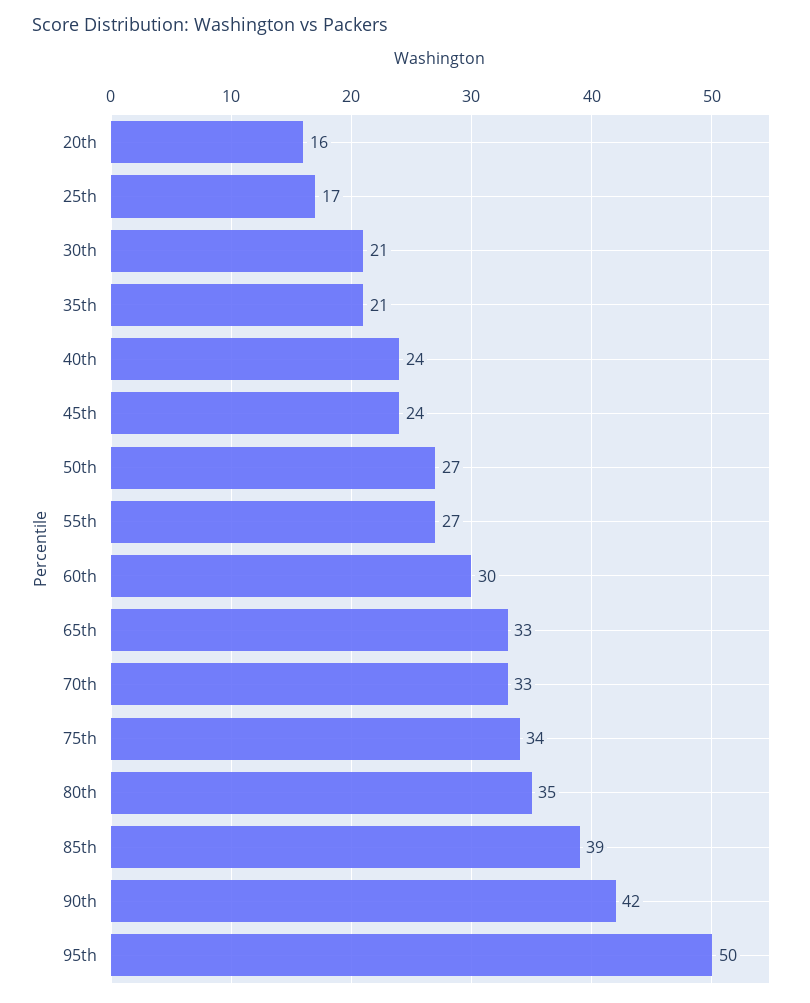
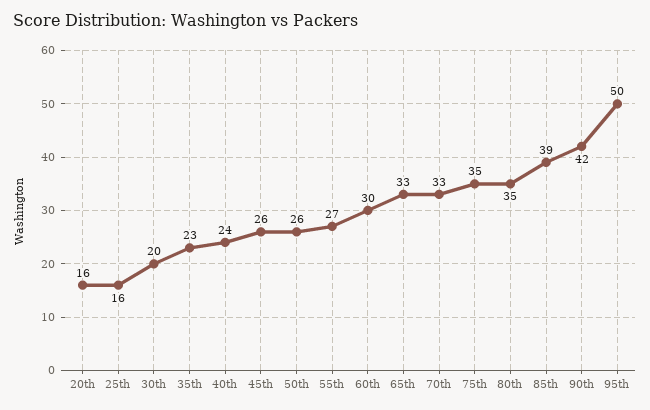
  {
    "20th": 16,
-   "25th": 17,
+   "25th": 16,
-   "30th": 21,
+   "30th": 20,
-   "35th": 21,
+   "35th": 23,
    "40th": 24,
-   "45th": 24,
+   "45th": 26,
-   "50th": 27,
+   "50th": 26,
    "55th": 27,
    "60th": 30,
    "65th": 33,
    "70th": 33,
-   "75th": 34,
+   "75th": 35,
    "80th": 35,
    "85th": 39,
    "90th": 42,
    "95th": 50
  }

